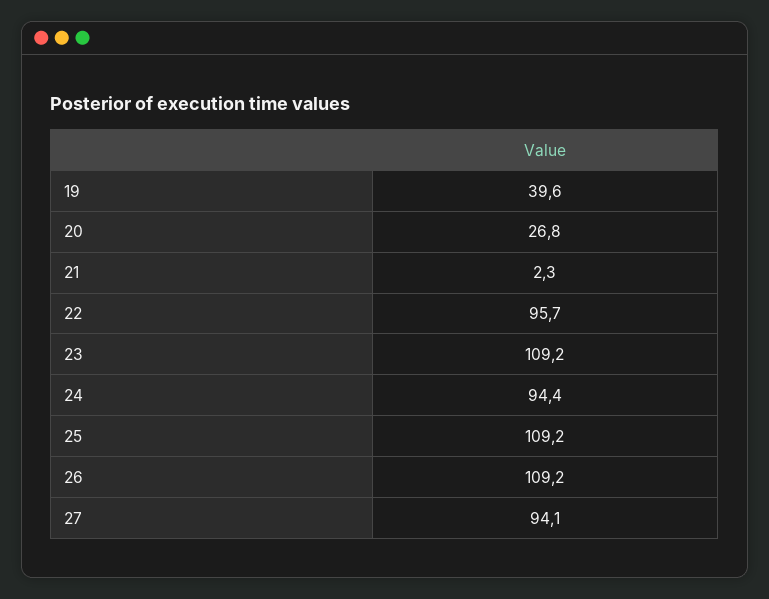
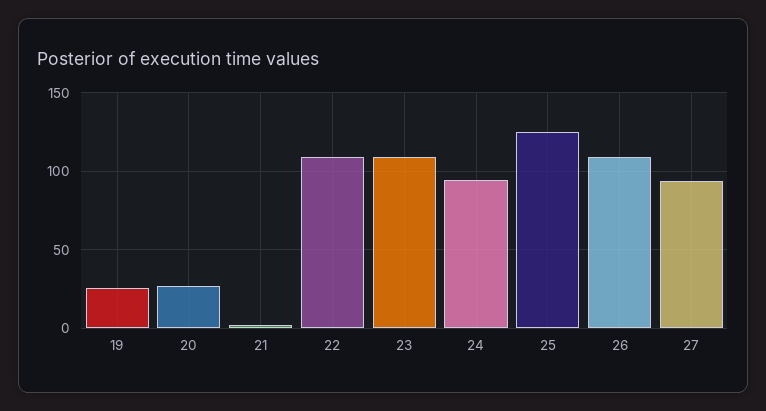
  {
-   "19": 39.6,
+   "19": 25,
    "20": 26.8,
    "21": 2.3,
-   "22": 95.7,
+   "22": 110,
    "23": 109.2,
    "24": 94.4,
-   "25": 109.2,
+   "25": 125,
    "26": 109.2,
    "27": 94.1
  }

